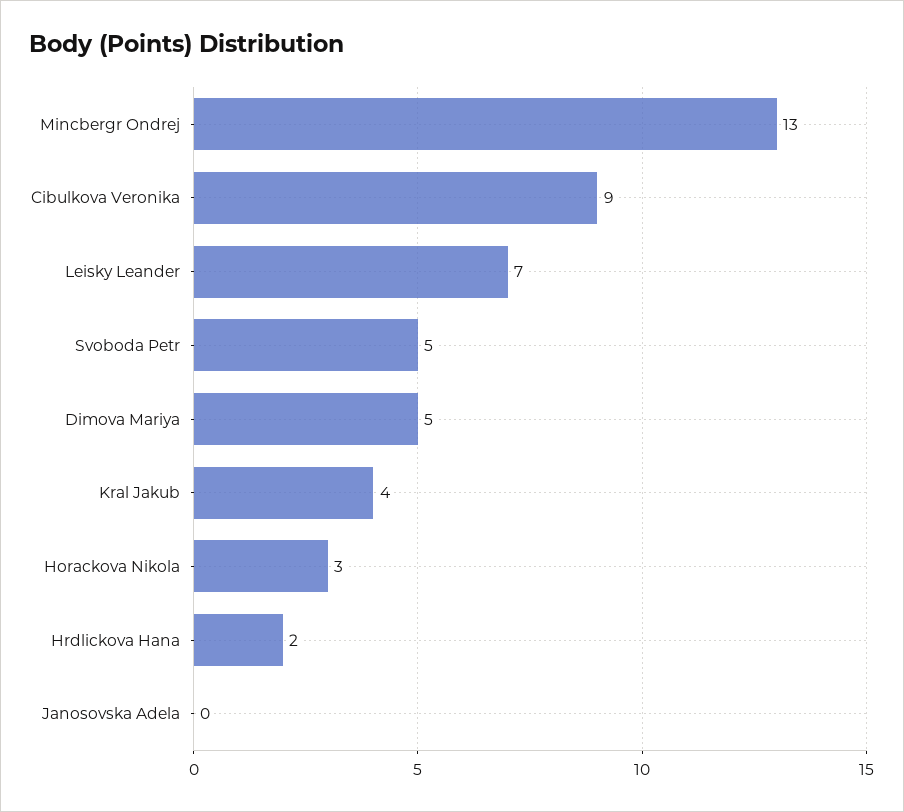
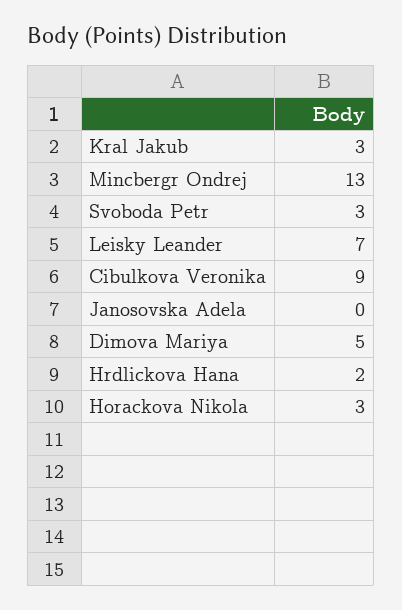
  {
    "Mincbergr Ondrej": 13,
    "Cibulkova Veronika": 9,
    "Leisky Leander": 7,
-   "Svoboda Petr": 5,
+   "Svoboda Petr": 3,
    "Dimova Mariya": 5,
-   "Kral Jakub": 4,
+   "Kral Jakub": 3,
    "Horackova Nikola": 3,
    "Hrdlickova Hana": 2,
    "Janosovska Adela": 0
  }

